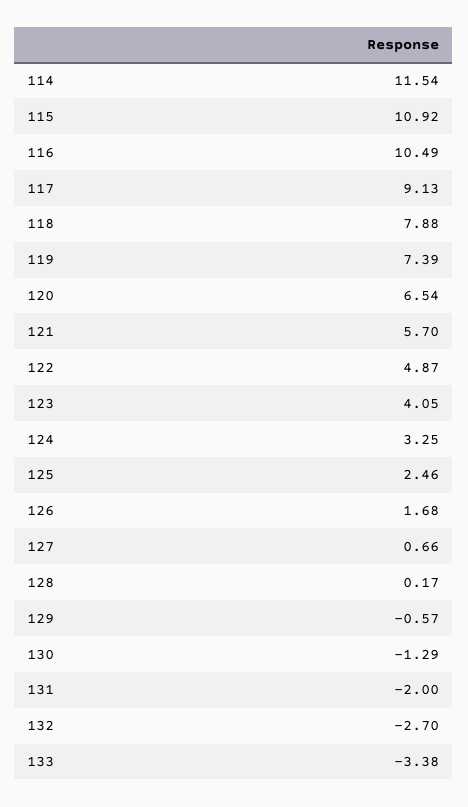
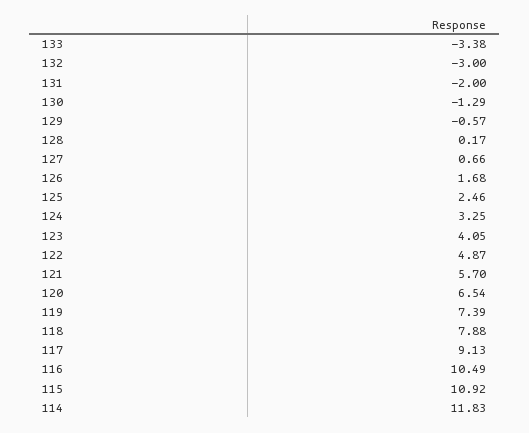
  {
-   "114": 11.54,
+   "114": 11.83,
    "115": 10.92,
    "116": 10.49,
    "117": 9.13,
    "118": 7.88,
    "119": 7.39,
    "120": 6.54,
    "121": 5.7,
    "122": 4.87,
    "123": 4.05,
    "124": 3.25,
    "125": 2.46,
    "126": 1.68,
    "127": 0.66,
    "128": 0.17,
    "129": -0.57,
    "130": -1.29,
    "131": -2,
-   "132": -2.7,
+   "132": -3,
    "133": -3.38
  }

